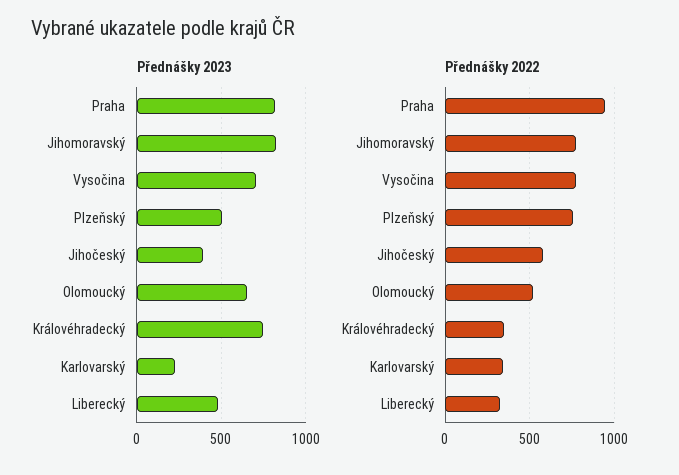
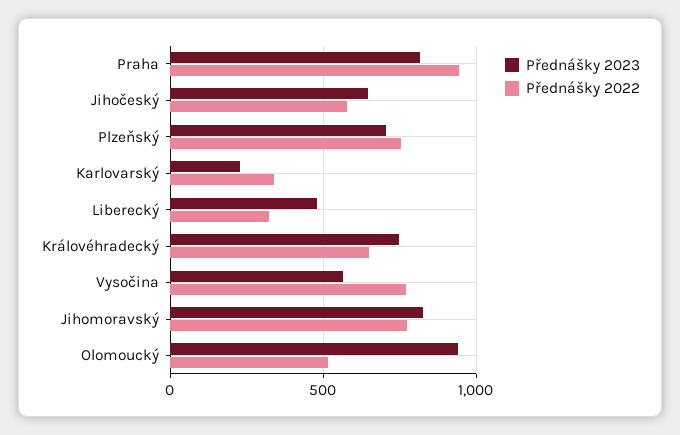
  {
    "Přednášky 2023": {
      "Praha": 800,
      "Jihomoravský": 850,
-     "Vysočina": 700,
+     "Vysočina": 550,
-     "Plzeňský": 500,
+     "Plzeňský": 700,
-     "Jihočeský": 400,
+     "Jihočeský": 650,
-     "Olomoucký": 650,
+     "Olomoucký": 950,
      "Královéhradecký": 750,
      "Karlovarský": 250,
      "Liberecký": 500
    },
    "Přednášky 2022": {
      "Praha": 950,
      "Jihomoravský": 750,
      "Vysočina": 750,
      "Plzeňský": 750,
      "Jihočeský": 600,
      "Olomoucký": 500,
-     "Královéhradecký": 350,
+     "Královéhradecký": 650,
      "Karlovarský": 350,
      "Liberecký": 300
    }
  }

